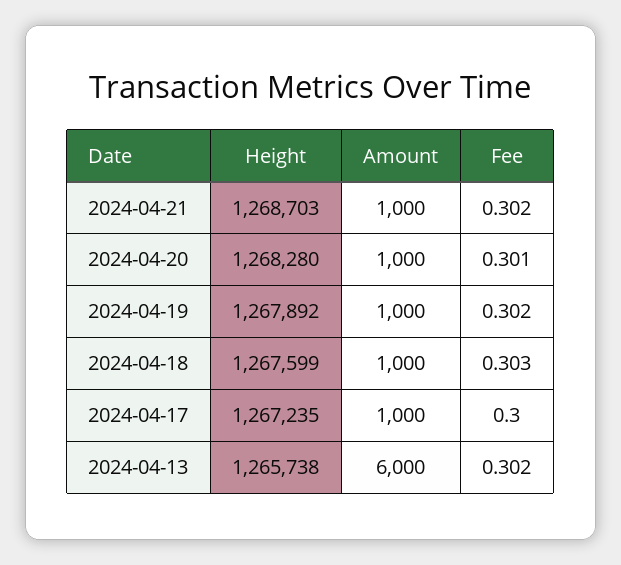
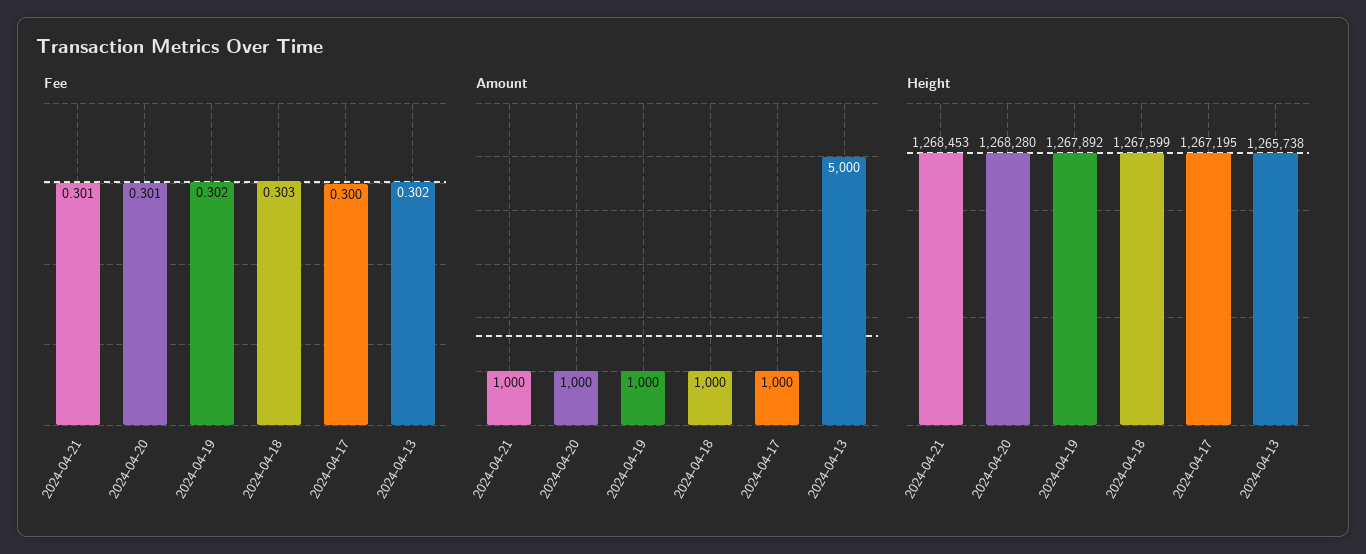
  {
    "Height": {
-     "2024-04-21": 1268703,
+     "2024-04-21": 1268453,
      "2024-04-20": 1268280,
      "2024-04-19": 1267892,
      "2024-04-18": 1267599,
-     "2024-04-17": 1267235,
+     "2024-04-17": 1267195,
      "2024-04-13": 1265738
    },
    "Amount": {
      "2024-04-21": 1000,
      "2024-04-20": 1000,
      "2024-04-19": 1000,
      "2024-04-18": 1000,
      "2024-04-17": 1000,
-     "2024-04-13": 6000
+     "2024-04-13": 5000
    },
    "Fee": {
-     "2024-04-21": 0.302,
+     "2024-04-21": 0.301,
      "2024-04-20": 0.301,
      "2024-04-19": 0.302,
      "2024-04-18": 0.303,
      "2024-04-17": 0.3,
      "2024-04-13": 0.302
    }
  }

